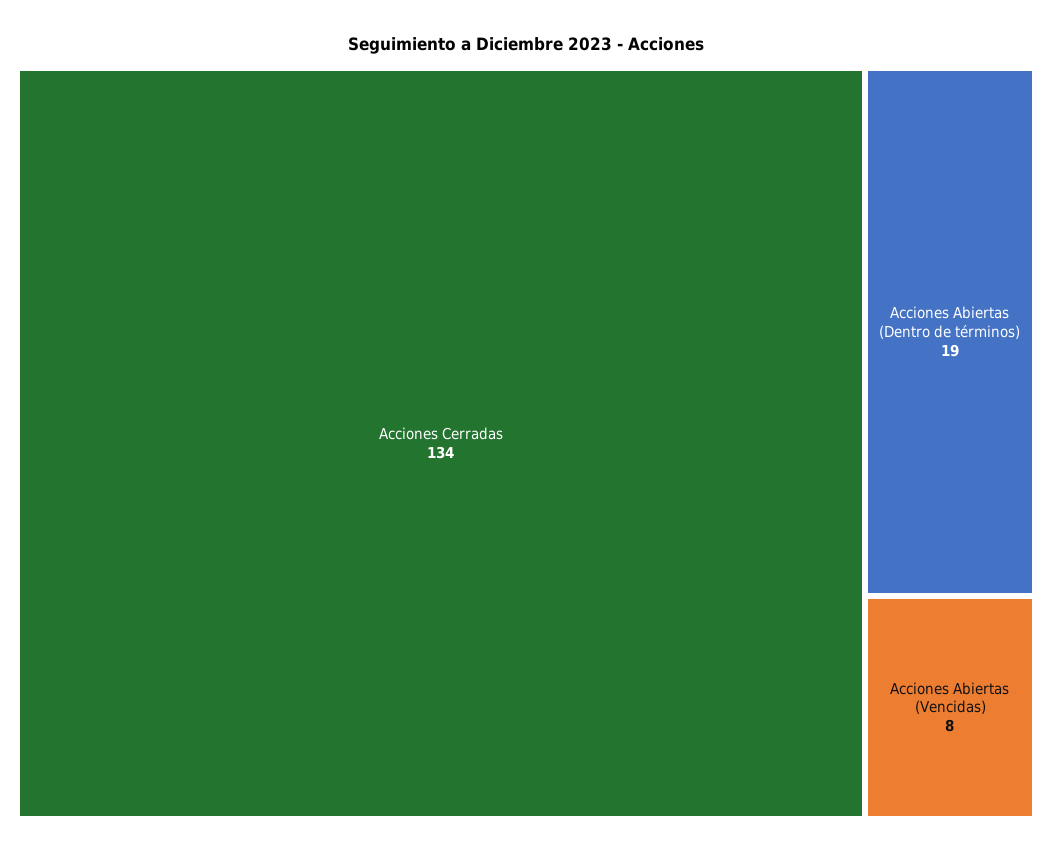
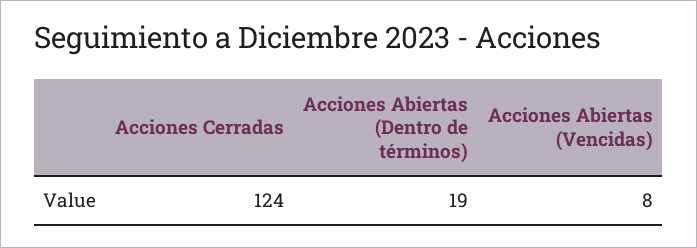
  {
-   "Acciones Cerradas": 134,
+   "Acciones Cerradas": 124,
    "Acciones Abiertas (Dentro de términos)": 19,
    "Acciones Abiertas (Vencidas)": 8
  }

